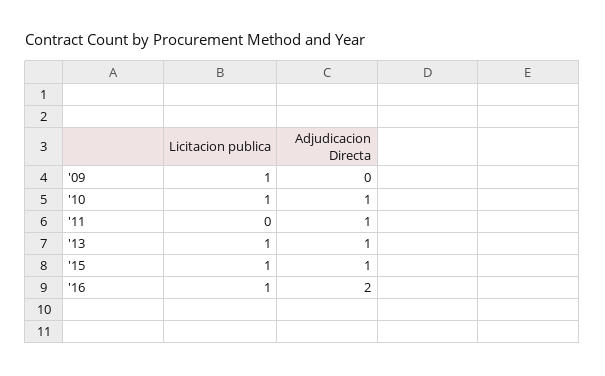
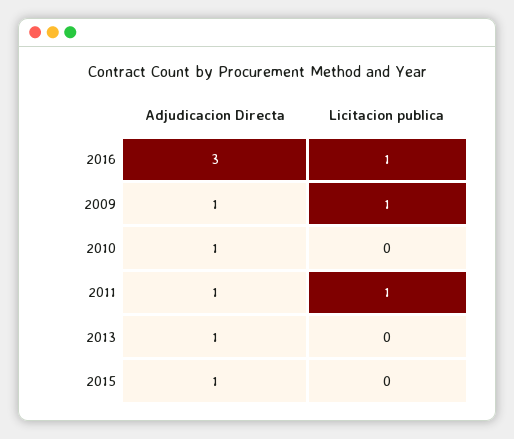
  {
    "Licitacion publica": {
      "'09": 1,
-     "'10": 1,
+     "'10": 0,
-     "'11": 0,
+     "'11": 1,
-     "'13": 1,
+     "'13": 0,
-     "'15": 1,
+     "'15": 0,
      "'16": 1
    },
    "Adjudicacion Directa": {
-     "'09": 0,
+     "'09": 1,
      "'10": 1,
      "'11": 1,
      "'13": 1,
      "'15": 1,
-     "'16": 2
+     "'16": 3
    }
  }

